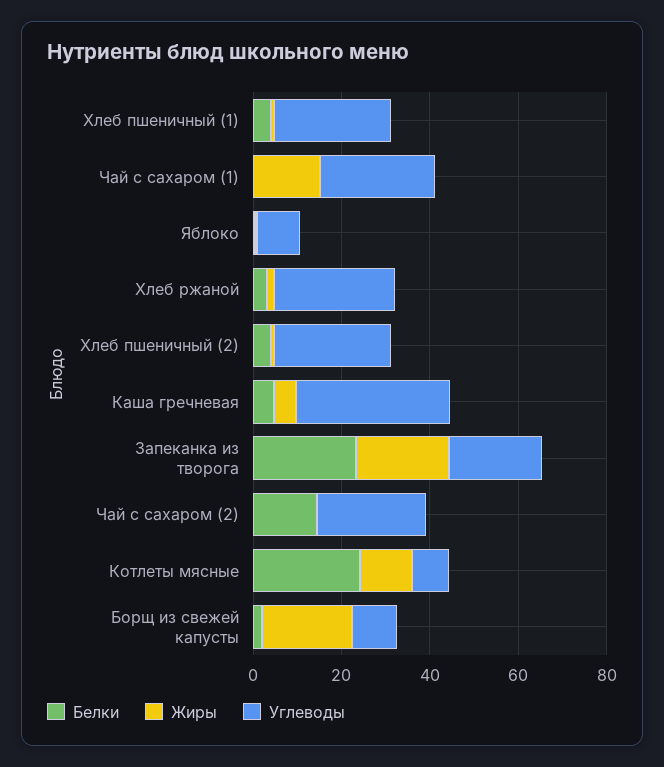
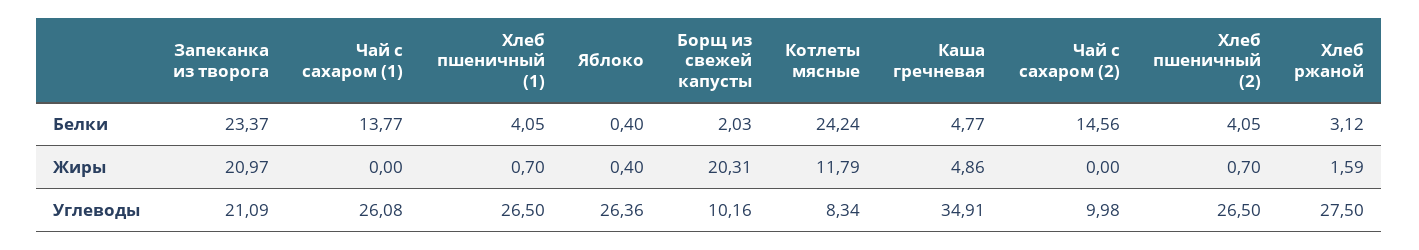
  {
    "Белки": {
      "Хлеб пшеничный (1)": 4.05,
-     "Чай с сахаром (1)": 0,
+     "Чай с сахаром (1)": 13.77,
      "Яблоко": 0.4,
      "Хлеб ржаной": 3.12,
      "Хлеб пшеничный (2)": 4.05,
      "Каша гречневая": 4.77,
      "Запеканка из творога": 23.37,
      "Чай с сахаром (2)": 14.56,
      "Котлеты мясные": 24.24,
      "Борщ из свежей капусты": 2.03
    },
    "Жиры": {
      "Хлеб пшеничный (1)": 0.7,
-     "Чай с сахаром (1)": 15,
+     "Чай с сахаром (1)": 0,
      "Яблоко": 0.4,
      "Хлеб ржаной": 1.59,
      "Хлеб пшеничный (2)": 0.7,
      "Каша гречневая": 4.86,
      "Запеканка из творога": 20.97,
      "Чай с сахаром (2)": 0,
      "Котлеты мясные": 11.79,
      "Борщ из свежей капусты": 20.31
    },
    "Углеводы": {
      "Хлеб пшеничный (1)": 26.5,
      "Чай с сахаром (1)": 26.08,
-     "Яблоко": 10,
+     "Яблоко": 26.36,
      "Хлеб ржаной": 27.5,
      "Хлеб пшеничный (2)": 26.5,
      "Каша гречневая": 34.91,
      "Запеканка из творога": 21.09,
-     "Чай с сахаром (2)": 25,
+     "Чай с сахаром (2)": 9.98,
      "Котлеты мясные": 8.34,
      "Борщ из свежей капусты": 10.16
    }
  }

